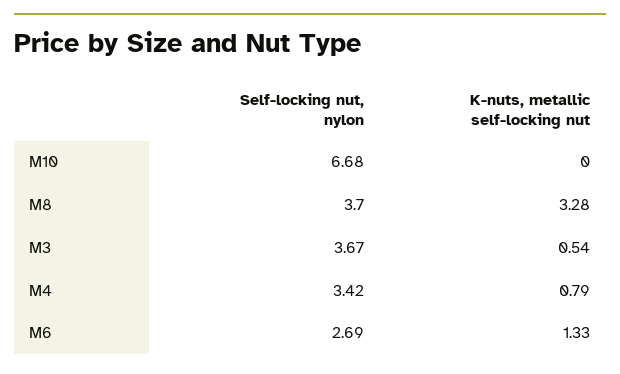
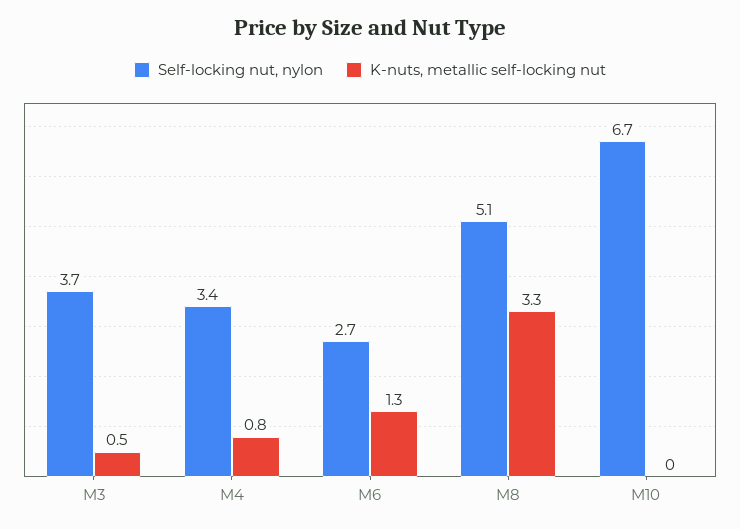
  {
    "Self-locking nut, nylon": {
      "M10": 6.68,
-     "M8": 3.7,
+     "M8": 5.1,
      "M3": 3.67,
      "M4": 3.42,
      "M6": 2.69
    },
    "K-nuts, metallic self-locking nut": {
      "M10": 0,
      "M8": 3.28,
      "M3": 0.54,
      "M4": 0.79,
      "M6": 1.33
    }
  }

